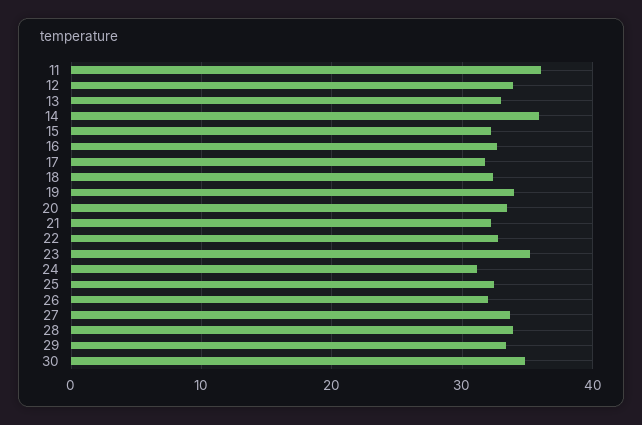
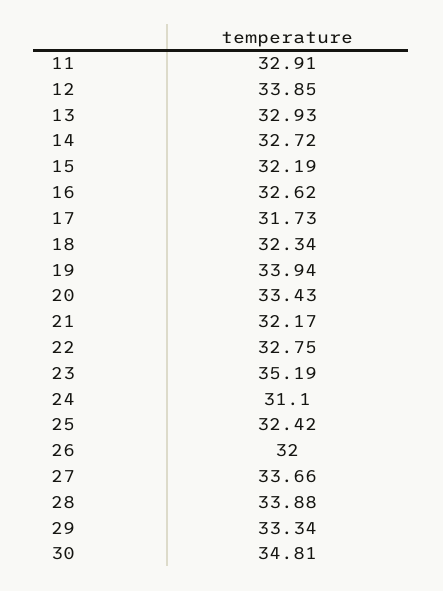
  {
-   "11": 36,
+   "11": 32.91,
    "12": 33.85,
    "13": 32.93,
-   "14": 36,
+   "14": 32.72,
    "15": 32.19,
    "16": 32.62,
    "17": 31.73,
    "18": 32.34,
    "19": 33.94,
    "20": 33.43,
    "21": 32.17,
    "22": 32.75,
    "23": 35.19,
    "24": 31.1,
    "25": 32.42,
    "26": 32,
    "27": 33.66,
    "28": 33.88,
    "29": 33.34,
    "30": 34.81
  }

